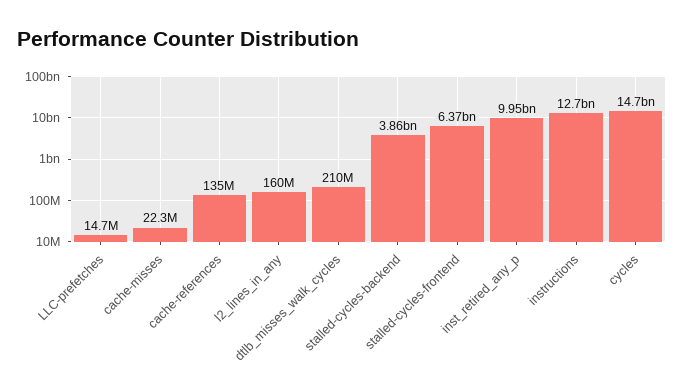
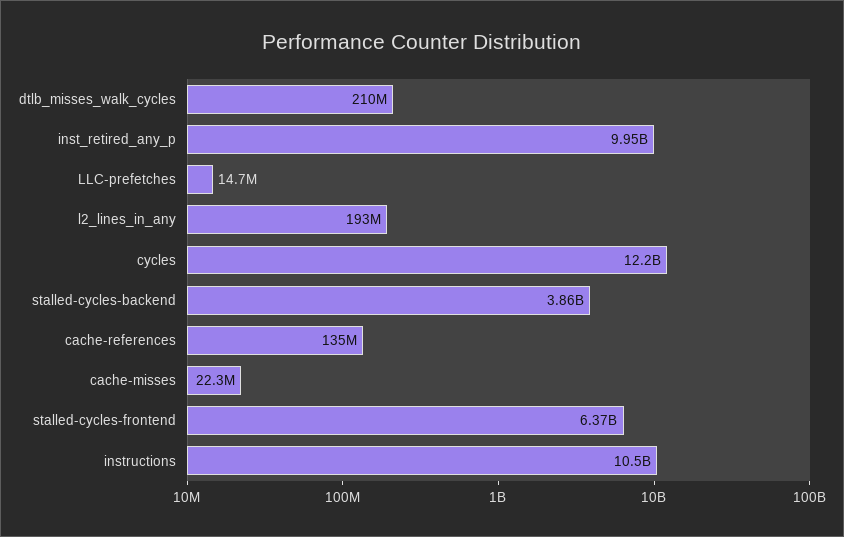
  {
    "LLC-prefetches": 14700000,
    "cache-misses": 22300000,
    "cache-references": 135000000,
-   "l2_lines_in_any": 160000000,
+   "l2_lines_in_any": 193000000,
    "dtlb_misses_walk_cycles": 210000000,
    "stalled-cycles-backend": 3860000000,
    "stalled-cycles-frontend": 6370000000,
    "inst_retired_any_p": 9950000000,
-   "instructions": 12700000000,
+   "instructions": 10500000000,
-   "cycles": 14700000000
+   "cycles": 12200000000
  }

